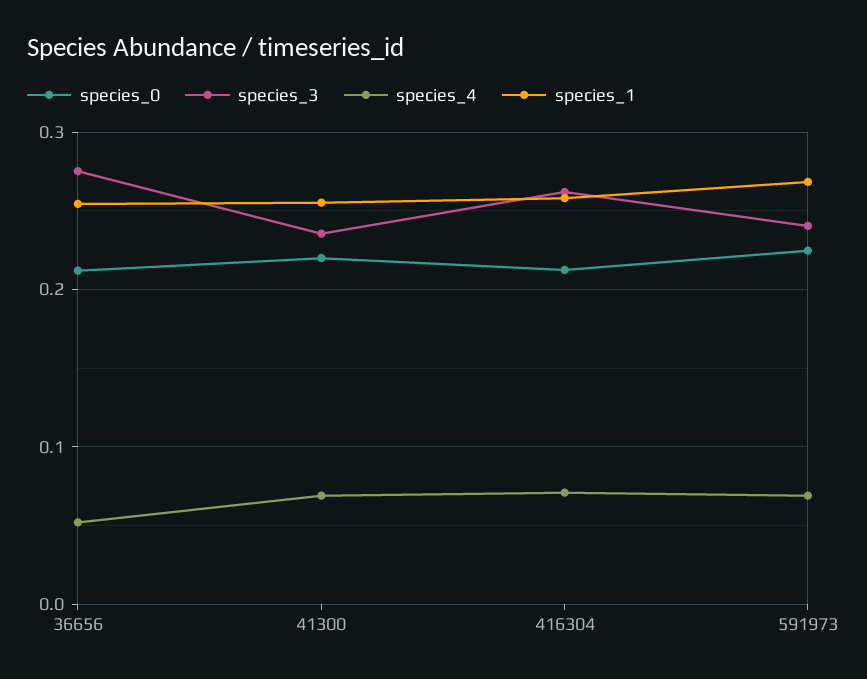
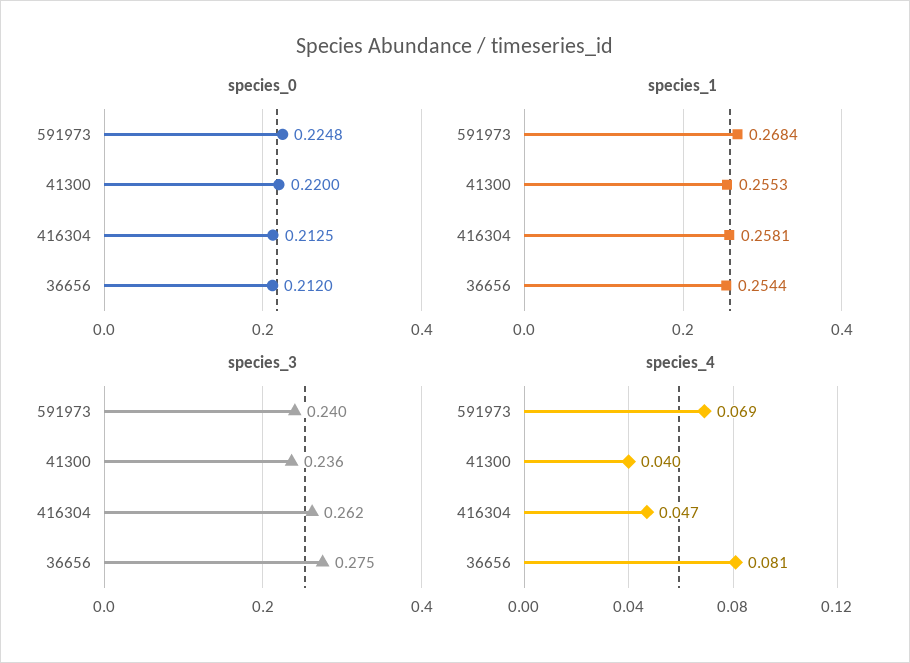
  {
    "species_0": {
      "36656": 0.212,
      "41300": 0.22,
      "416304": 0.2125,
      "591973": 0.2248
    },
    "species_3": {
      "36656": 0.275,
      "41300": 0.236,
      "416304": 0.262,
      "591973": 0.24
    },
    "species_4": {
-     "36656": 0.05,
+     "36656": 0.081,
-     "41300": 0.07,
+     "41300": 0.04,
-     "416304": 0.07,
+     "416304": 0.047,
      "591973": 0.069
    },
    "species_1": {
      "36656": 0.2544,
      "41300": 0.2553,
      "416304": 0.2581,
      "591973": 0.2684
    }
  }

